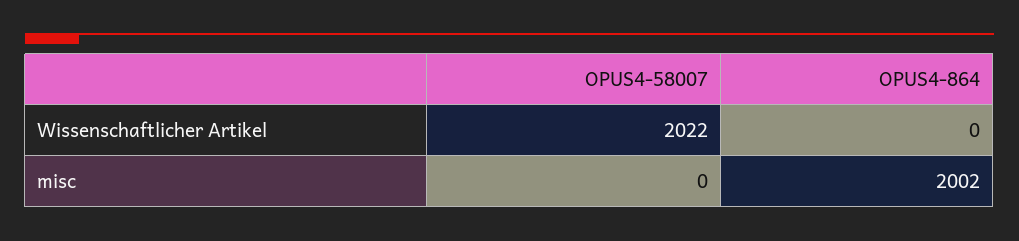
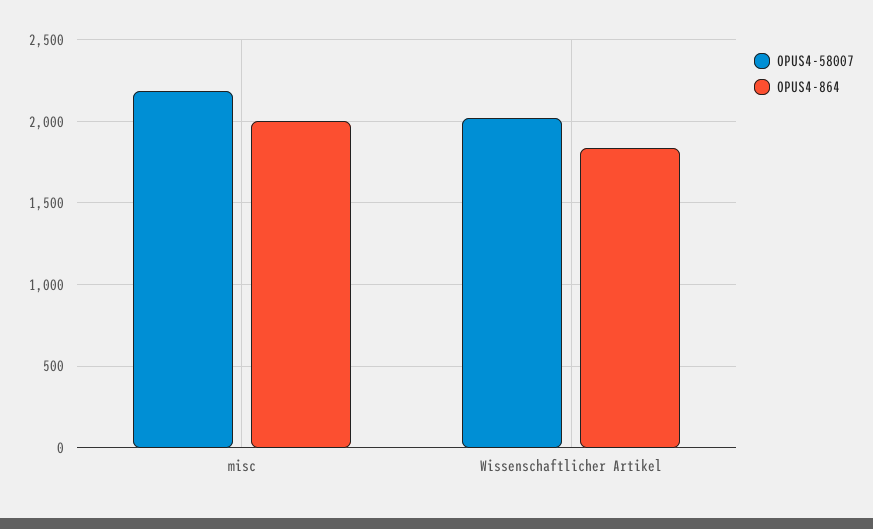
  {
    "OPUS4-58007": {
      "Wissenschaftlicher Artikel": 2022,
-     "misc": 0
+     "misc": 2200
    },
    "OPUS4-864": {
-     "Wissenschaftlicher Artikel": 0,
+     "Wissenschaftlicher Artikel": 1850,
      "misc": 2002
    }
  }

